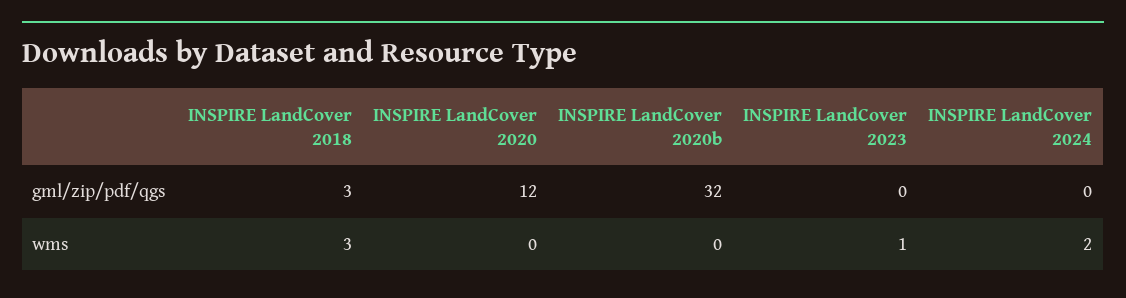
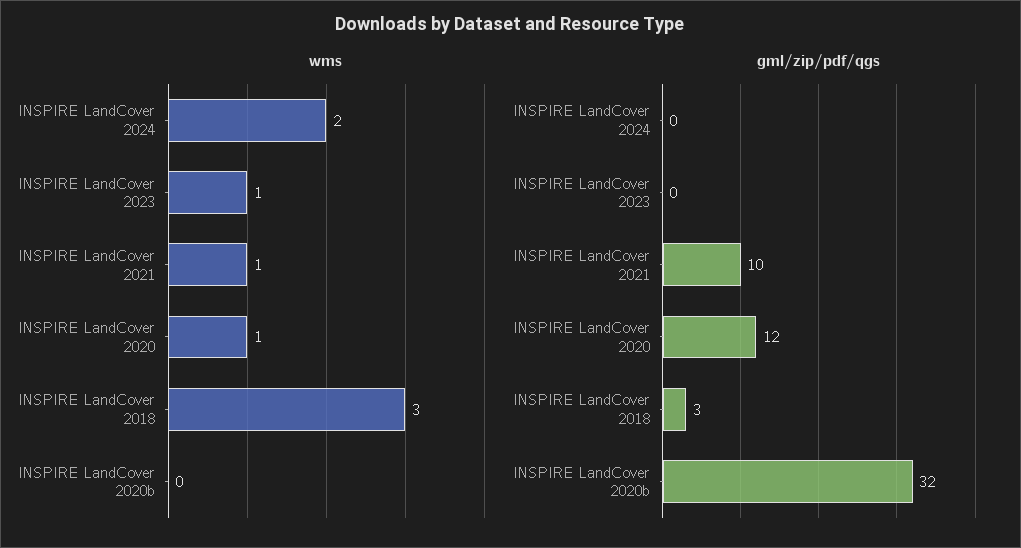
  {
    "gml/zip/pdf/qgs": {
      "INSPIRE LandCover 2018": 3,
      "INSPIRE LandCover 2020": 12,
      "INSPIRE LandCover 2020b": 32,
      "INSPIRE LandCover 2023": 0,
-     "INSPIRE LandCover 2024": 0
+     "INSPIRE LandCover 2024": 0,
+     "INSPIRE LandCover 2021": 10
    },
    "wms": {
      "INSPIRE LandCover 2018": 3,
-     "INSPIRE LandCover 2020": 0,
+     "INSPIRE LandCover 2020": 1,
      "INSPIRE LandCover 2020b": 0,
      "INSPIRE LandCover 2023": 1,
-     "INSPIRE LandCover 2024": 2
+     "INSPIRE LandCover 2024": 2,
+     "INSPIRE LandCover 2021": 1
    }
  }

